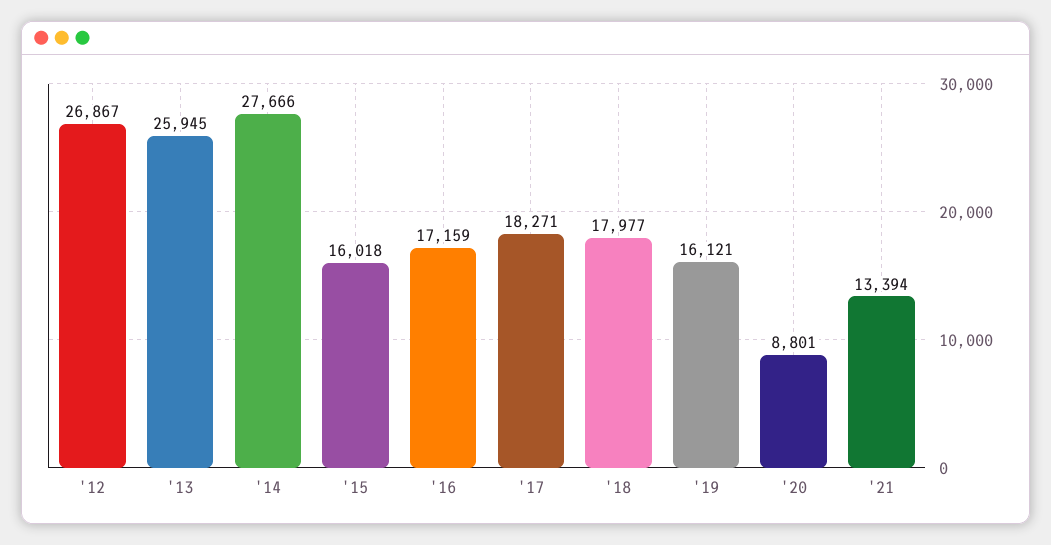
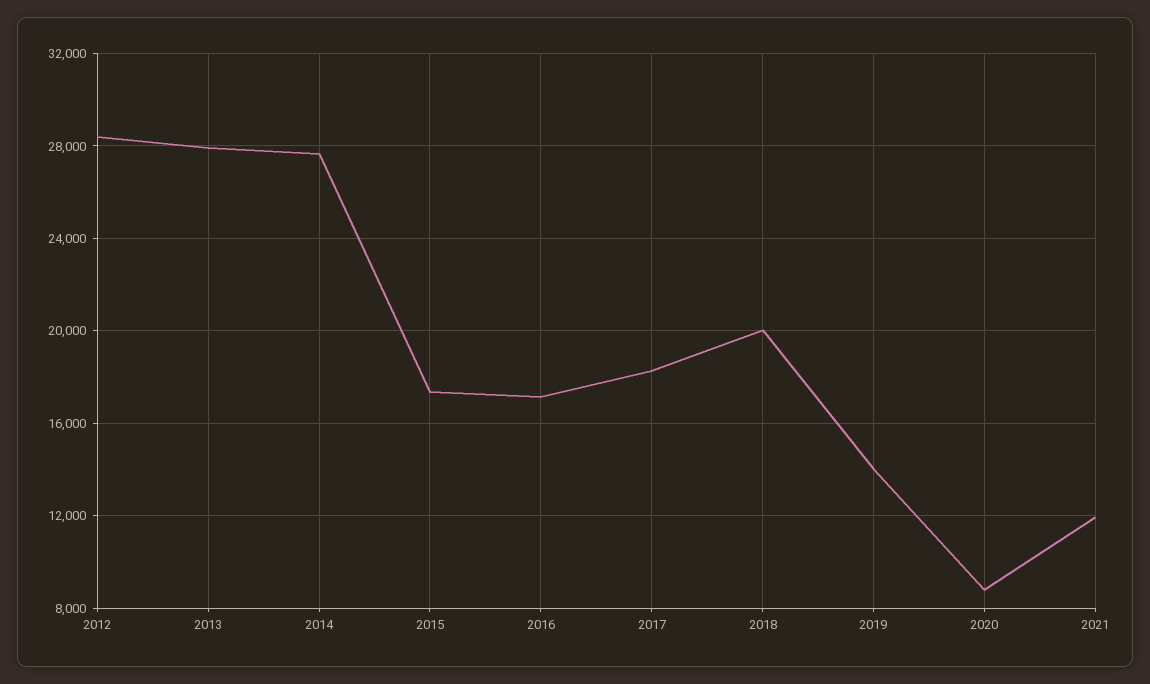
  {
-   "'12": 26867,
+   "'12": 28500,
-   "'13": 25945,
+   "'13": 28000,
    "'14": 27666,
-   "'15": 16018,
+   "'15": 17500,
    "'16": 17159,
    "'17": 18271,
-   "'18": 17977,
+   "'18": 20000,
-   "'19": 16121,
+   "'19": 14000,
    "'20": 8801,
-   "'21": 13394
+   "'21": 12000
  }

